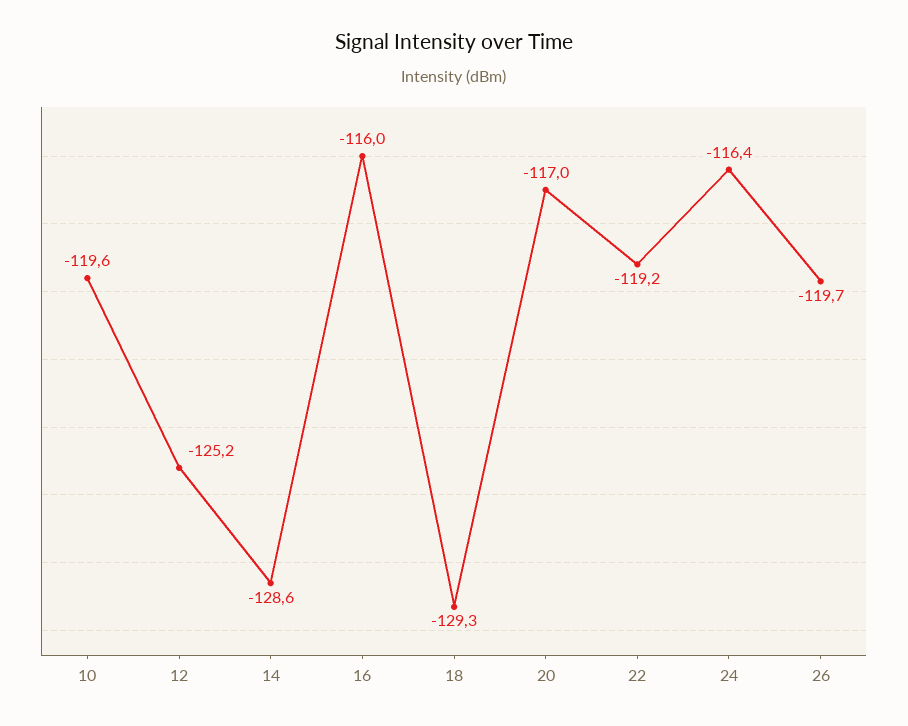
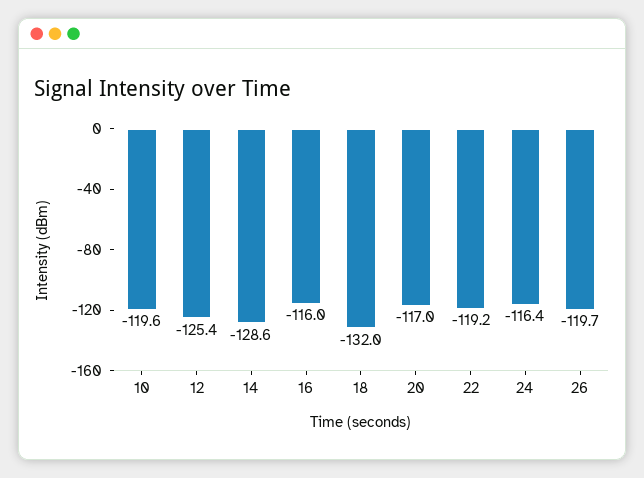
  {
    "10": -119.6,
-   "12": -125.2,
+   "12": -125.4,
    "14": -128.6,
    "16": -116,
-   "18": -129.3,
+   "18": -132,
    "20": -117,
    "22": -119.2,
    "24": -116.4,
    "26": -119.7
  }

